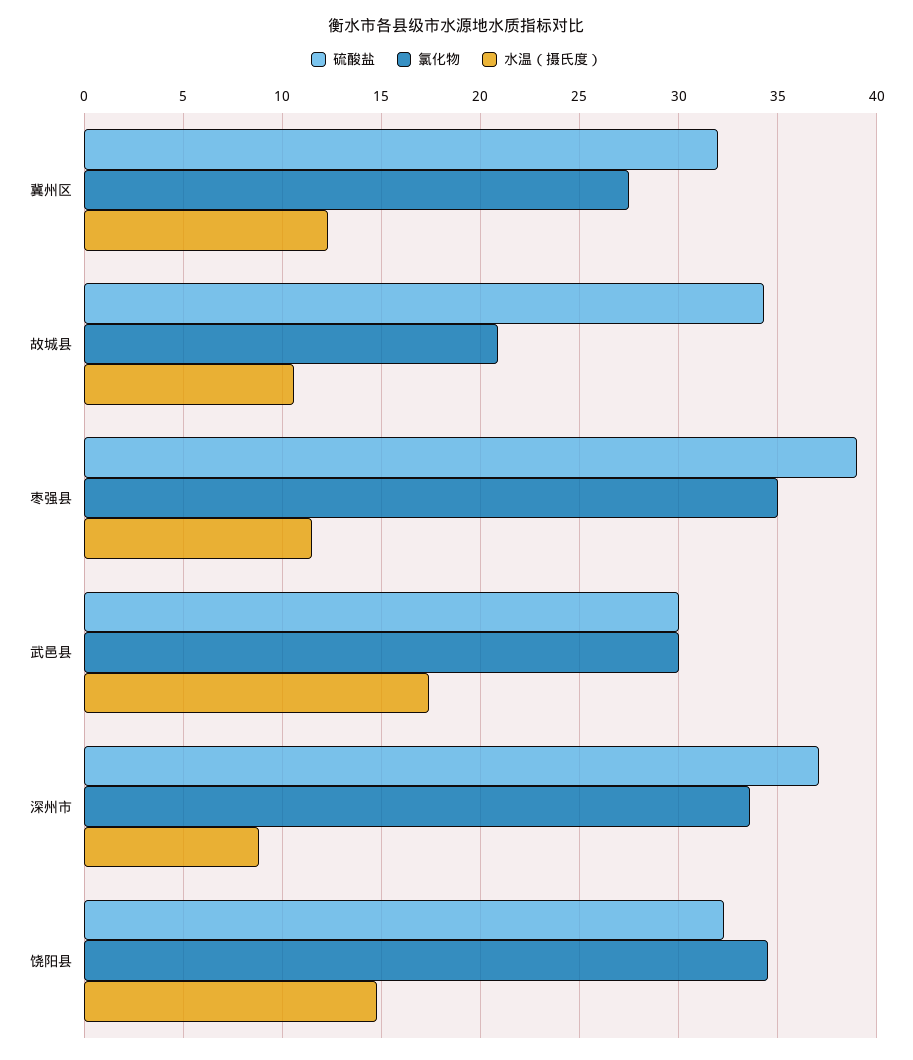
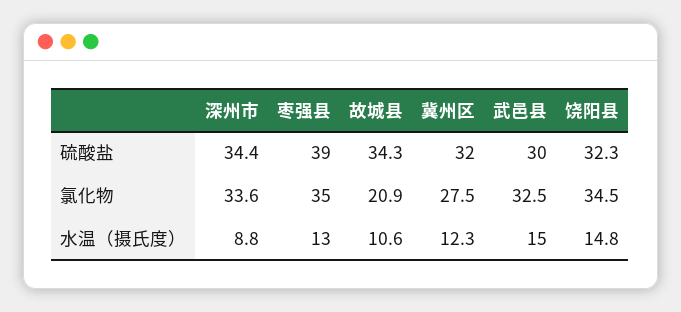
  {
    "硫酸盐": {
      "冀州区": 32,
      "故城县": 34.3,
      "枣强县": 39,
      "武邑县": 30,
-     "深州市": 37,
+     "深州市": 34.4,
      "饶阳县": 32.3
    },
    "氯化物": {
      "冀州区": 27.5,
      "故城县": 20.9,
      "枣强县": 35,
-     "武邑县": 30,
+     "武邑县": 32.5,
      "深州市": 33.6,
      "饶阳县": 34.5
    },
    "水温（摄氏度）": {
      "冀州区": 12.3,
      "故城县": 10.6,
-     "枣强县": 11.5,
+     "枣强县": 13,
-     "武邑县": 17.5,
+     "武邑县": 15,
      "深州市": 8.8,
      "饶阳县": 14.8
    }
  }

